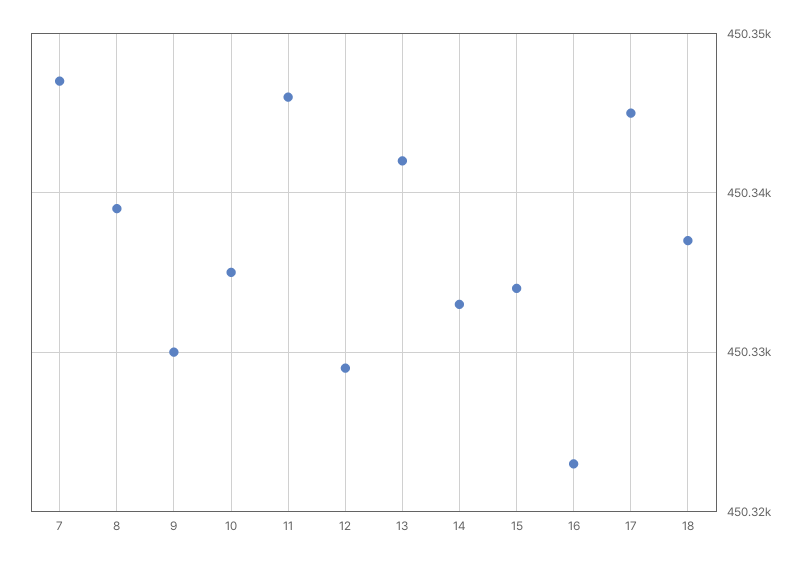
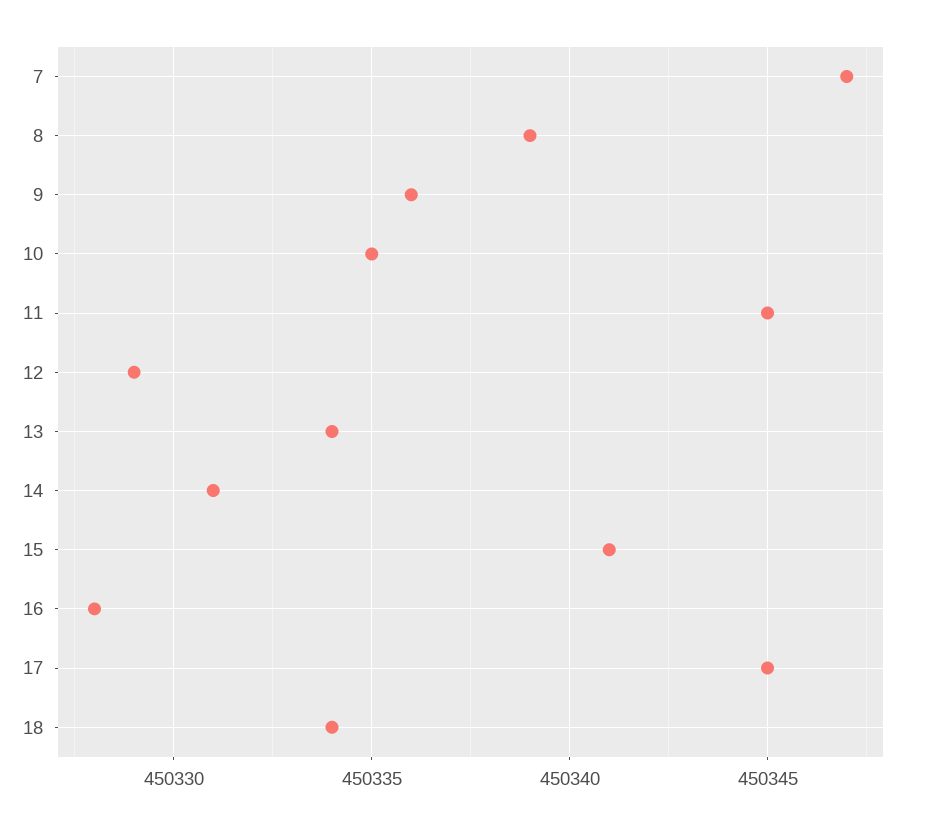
  {
    "7": 450347,
    "8": 450339,
-   "9": 450330,
+   "9": 450336,
    "10": 450335,
-   "11": 450346,
+   "11": 450345,
    "12": 450329,
-   "13": 450342,
+   "13": 450334,
-   "14": 450333,
+   "14": 450331,
-   "15": 450334,
+   "15": 450341,
-   "16": 450323,
+   "16": 450328,
    "17": 450345,
-   "18": 450337
+   "18": 450334
  }

